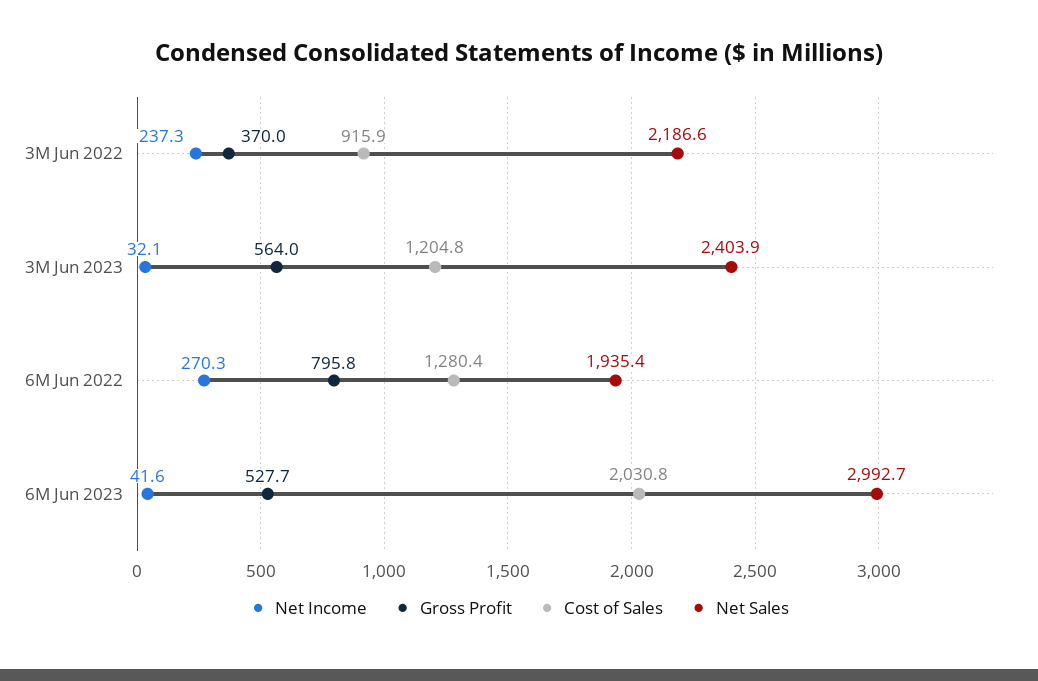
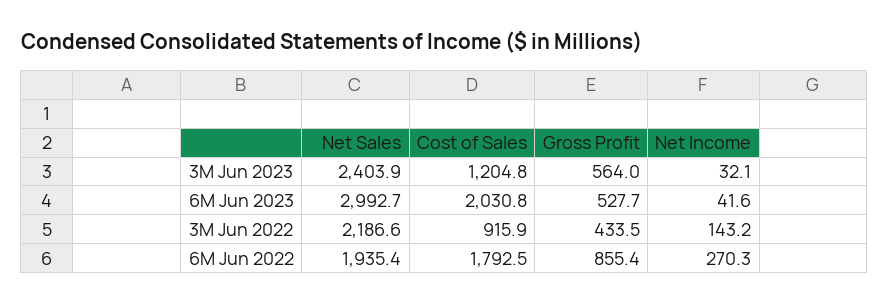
  {
    "Net Income": {
-     "3M Jun 2022": 237.3,
+     "3M Jun 2022": 143.2,
      "3M Jun 2023": 32.1,
      "6M Jun 2022": 270.3,
      "6M Jun 2023": 41.6
    },
    "Gross Profit": {
-     "3M Jun 2022": 370,
+     "3M Jun 2022": 433.5,
      "3M Jun 2023": 564,
-     "6M Jun 2022": 795.8,
+     "6M Jun 2022": 855.4,
      "6M Jun 2023": 527.7
    },
    "Cost of Sales": {
      "3M Jun 2022": 915.9,
      "3M Jun 2023": 1204.8,
-     "6M Jun 2022": 1280.4,
+     "6M Jun 2022": 1792.5,
      "6M Jun 2023": 2030.8
    },
    "Net Sales": {
      "3M Jun 2022": 2186.6,
      "3M Jun 2023": 2403.9,
      "6M Jun 2022": 1935.4,
      "6M Jun 2023": 2992.7
    }
  }

